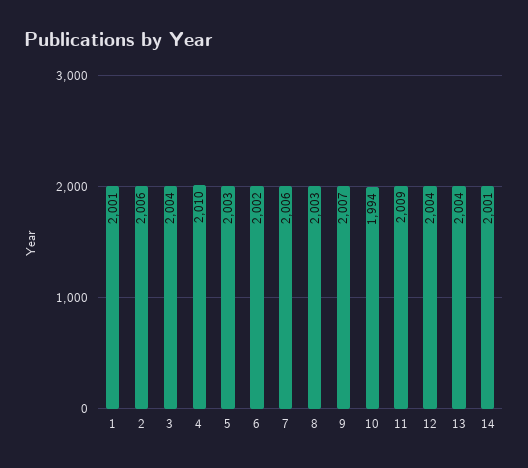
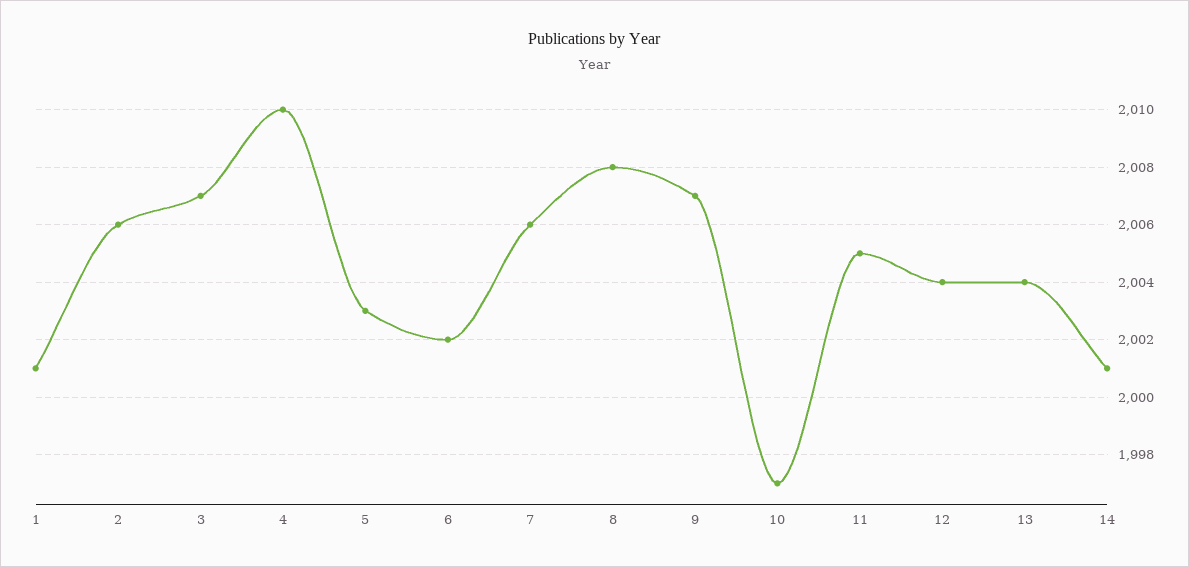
  {
    "1": 2001,
    "2": 2006,
-   "3": 2004,
+   "3": 2007,
    "4": 2010,
    "5": 2003,
    "6": 2002,
    "7": 2006,
-   "8": 2003,
+   "8": 2008,
    "9": 2007,
-   "10": 1994,
+   "10": 1997,
-   "11": 2009,
+   "11": 2005,
    "12": 2004,
    "13": 2004,
    "14": 2001
  }

